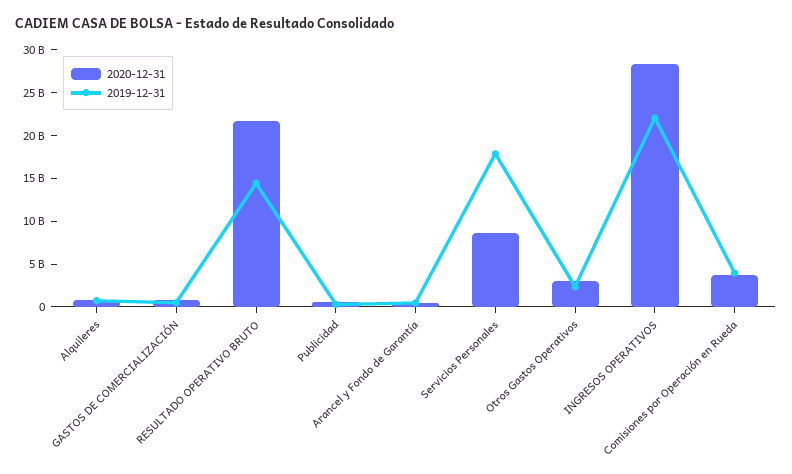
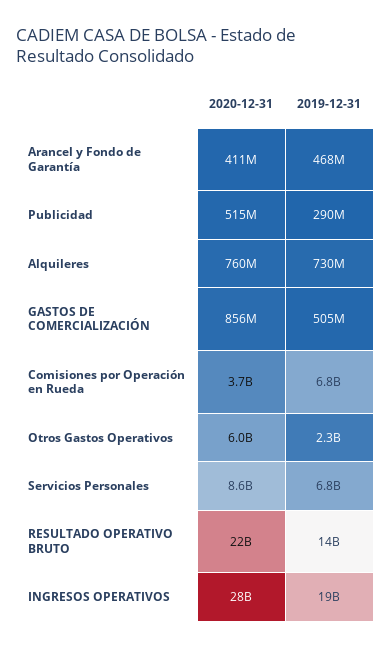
  {
    "2020-12-31": {
      "Alquileres": 760000000,
      "GASTOS DE COMERCIALIZACIÓN": 856000000,
      "RESULTADO OPERATIVO BRUTO": 22000000000,
      "Publicidad": 515000000,
      "Arancel y Fondo de Garantía": 411000000,
      "Servicios Personales": 8600000000,
-     "Otros Gastos Operativos": 3000000000,
+     "Otros Gastos Operativos": 6000000000,
      "INGRESOS OPERATIVOS": 28000000000,
      "Comisiones por Operación en Rueda": 3700000000
    },
    "2019-12-31": {
      "Alquileres": 730000000,
      "GASTOS DE COMERCIALIZACIÓN": 505000000,
      "RESULTADO OPERATIVO BRUTO": 14000000000,
      "Publicidad": 290000000,
      "Arancel y Fondo de Garantía": 468000000,
-     "Servicios Personales": 18000000000,
+     "Servicios Personales": 6800000000,
      "Otros Gastos Operativos": 2300000000,
-     "INGRESOS OPERATIVOS": 22000000000,
+     "INGRESOS OPERATIVOS": 19000000000,
-     "Comisiones por Operación en Rueda": 4000000000
+     "Comisiones por Operación en Rueda": 6800000000
    }
  }

